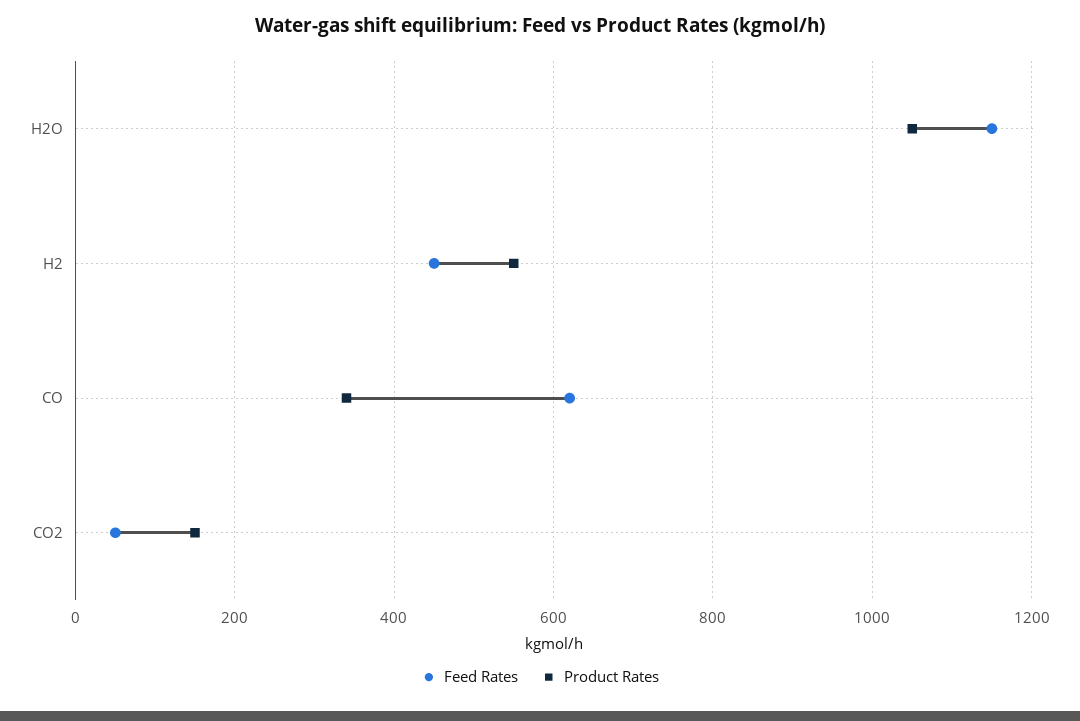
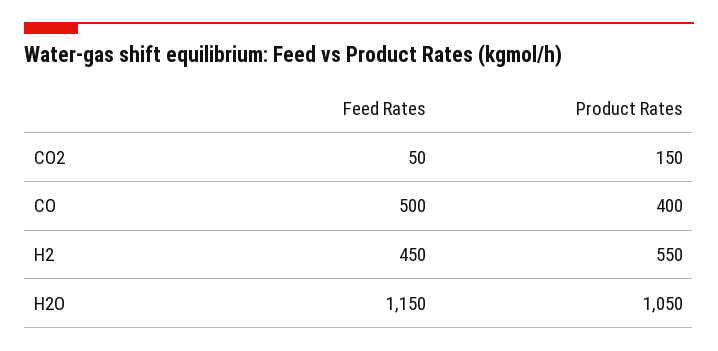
  {
    "Feed Rates": {
      "H2O": 1150,
      "H2": 450,
-     "CO": 620,
+     "CO": 500,
      "CO2": 50
    },
    "Product Rates": {
      "H2O": 1050,
      "H2": 550,
-     "CO": 340,
+     "CO": 400,
      "CO2": 150
    }
  }

